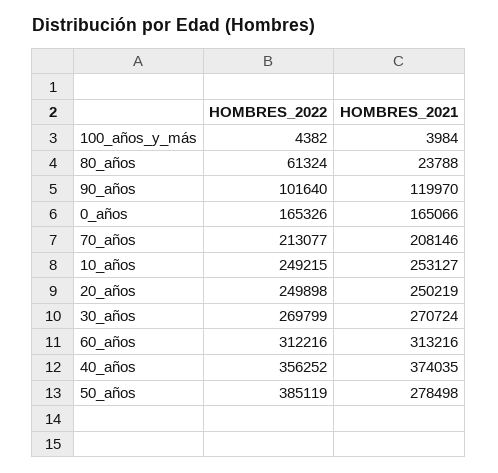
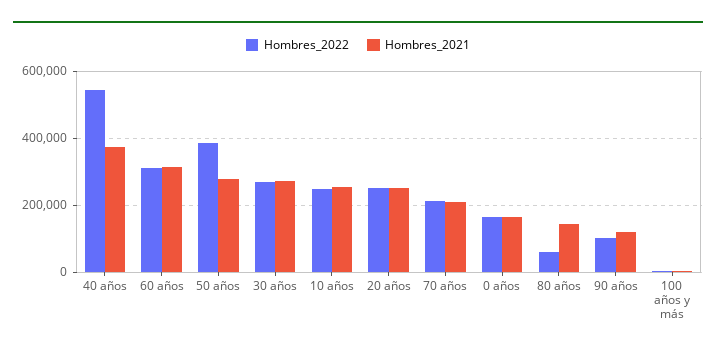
  {
    "HOMBRES_2022": {
      "100_años_y_más": 4382,
      "80_años": 61324,
      "90_años": 101640,
      "0_años": 165326,
      "70_años": 213077,
      "10_años": 249215,
      "20_años": 249898,
      "30_años": 269799,
      "60_años": 312216,
-     "40_años": 356252,
+     "40_años": 540000,
      "50_años": 385119
    },
    "HOMBRES_2021": {
      "100_años_y_más": 3984,
-     "80_años": 23788,
+     "80_años": 140000,
      "90_años": 119970,
      "0_años": 165066,
      "70_años": 208146,
      "10_años": 253127,
      "20_años": 250219,
      "30_años": 270724,
      "60_años": 313216,
      "40_años": 374035,
      "50_años": 278498
    }
  }

